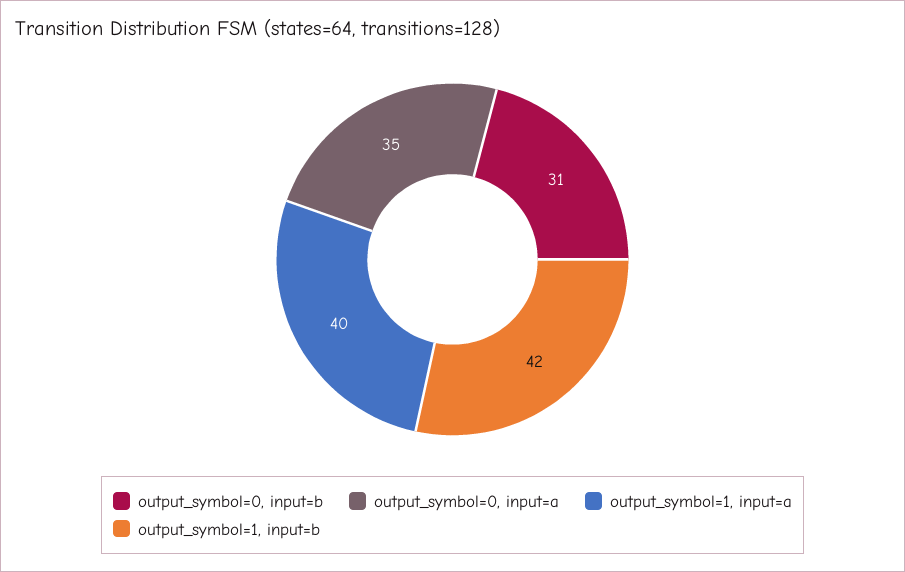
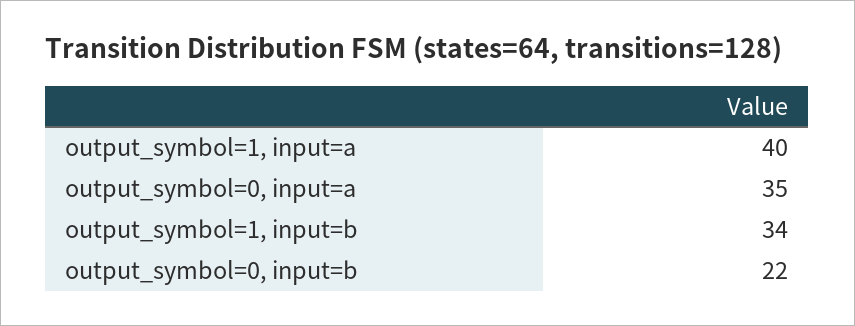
  {
-   "output_symbol=0, input=b": 31,
+   "output_symbol=0, input=b": 22,
    "output_symbol=0, input=a": 35,
    "output_symbol=1, input=a": 40,
-   "output_symbol=1, input=b": 42
+   "output_symbol=1, input=b": 34
  }

